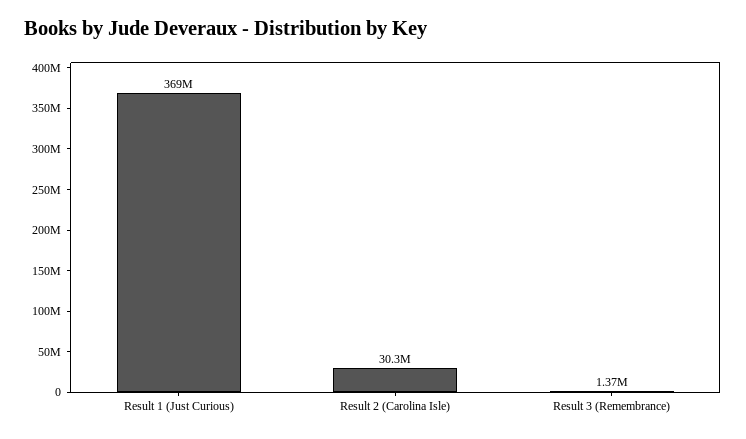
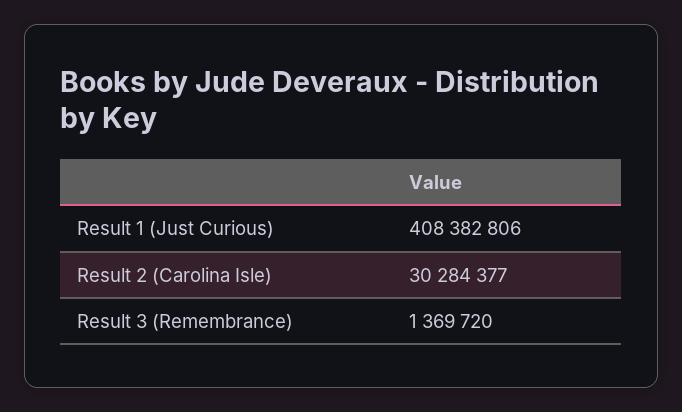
  {
-   "Result 1 (Just Curious)": 369000000,
+   "Result 1 (Just Curious)": 408382806,
    "Result 2 (Carolina Isle)": 30284377,
    "Result 3 (Remembrance)": 1369720
  }

